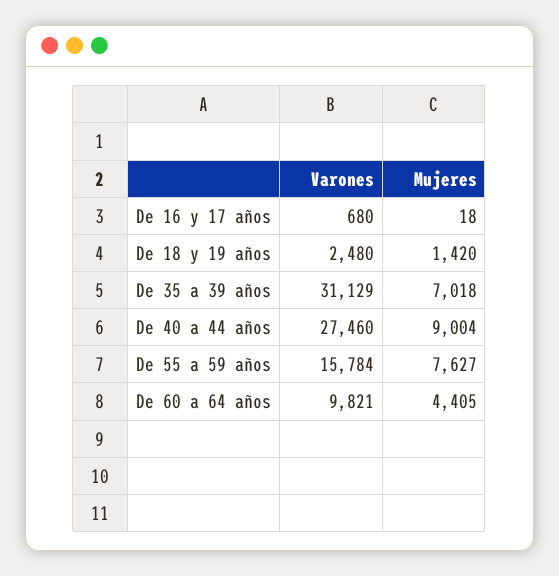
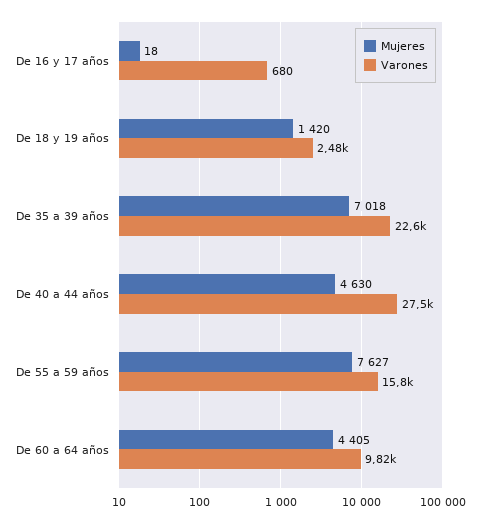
  {
    "Varones": {
      "De 16 y 17 años": 680,
      "De 18 y 19 años": 2480,
-     "De 35 a 39 años": 31129,
+     "De 35 a 39 años": 22600,
      "De 40 a 44 años": 27460,
      "De 55 a 59 años": 15784,
      "De 60 a 64 años": 9821
    },
    "Mujeres": {
      "De 16 y 17 años": 18,
      "De 18 y 19 años": 1420,
      "De 35 a 39 años": 7018,
-     "De 40 a 44 años": 9004,
+     "De 40 a 44 años": 4630,
      "De 55 a 59 años": 7627,
      "De 60 a 64 años": 4405
    }
  }

